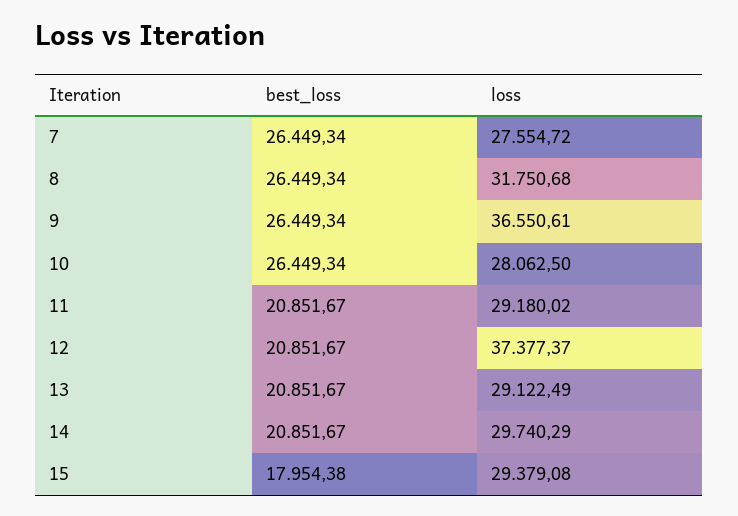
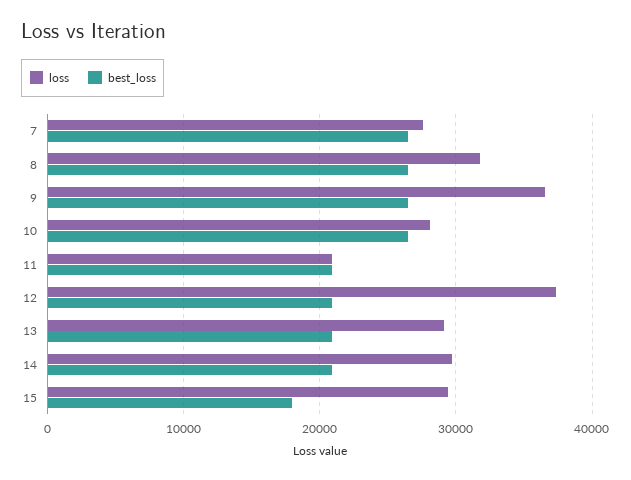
  {
    "best_loss": {
      "7": 26449.34,
      "8": 26449.34,
      "9": 26449.34,
      "10": 26449.34,
      "11": 20851.67,
      "12": 20851.67,
      "13": 20851.67,
      "14": 20851.67,
      "15": 17954.38
    },
    "loss": {
      "7": 27554.72,
      "8": 31750.68,
      "9": 36550.61,
      "10": 28062.5,
-     "11": 29180.02,
+     "11": 21000,
      "12": 37377.37,
      "13": 29122.49,
      "14": 29740.29,
      "15": 29379.08
    }
  }

